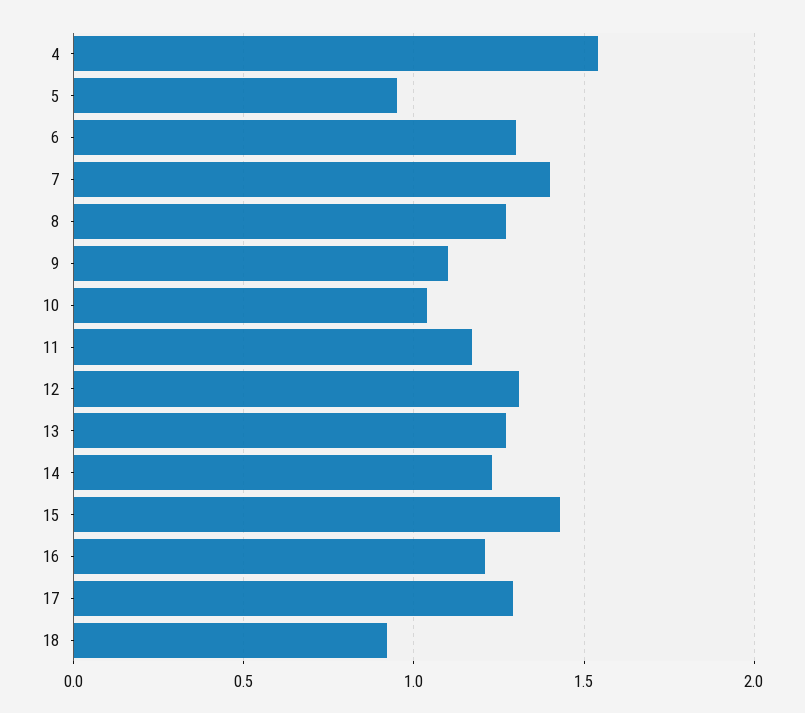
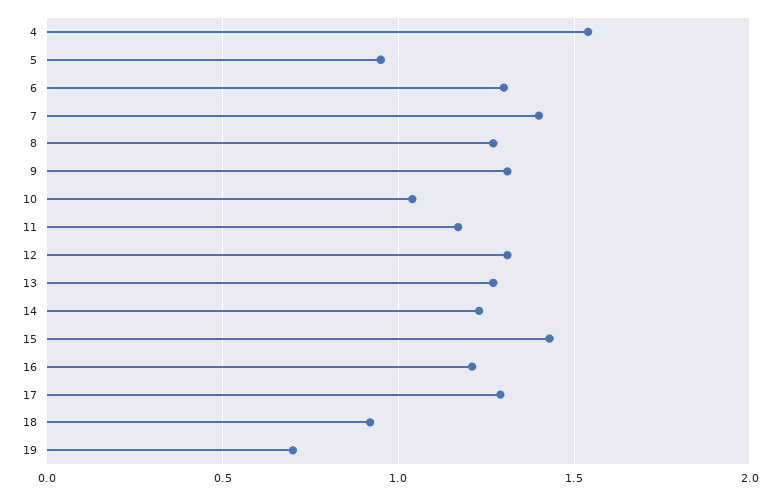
  {
    "4": 1.55,
    "5": 0.95,
    "6": 1.3,
    "7": 1.4,
    "8": 1.25,
-   "9": 1.1,
+   "9": 1.3,
    "10": 1.05,
    "11": 1.15,
    "12": 1.3,
    "13": 1.25,
    "14": 1.25,
    "15": 1.45,
    "16": 1.2,
    "17": 1.3,
-   "18": 0.9
+   "18": 0.9,
+   "19": 0.7
  }

